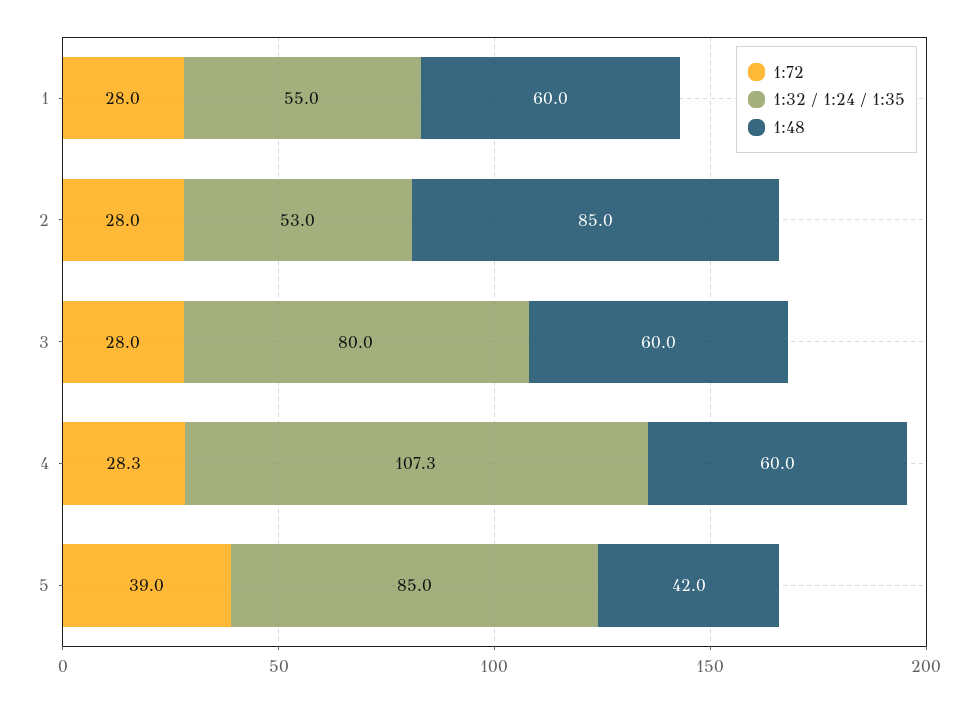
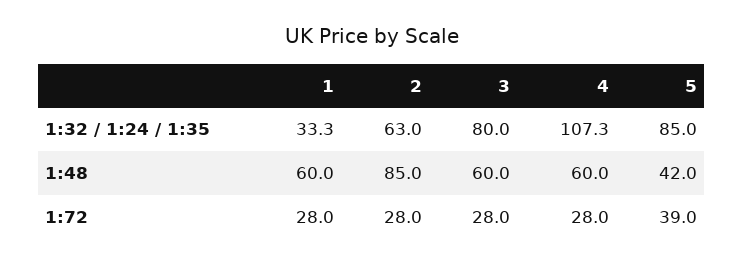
  {
    "1:72": {
      "1": 28,
      "2": 28,
      "3": 28,
-     "4": 28.3,
+     "4": 28,
      "5": 39
    },
    "1:32 / 1:24 / 1:35": {
-     "1": 55,
+     "1": 33.3,
-     "2": 53,
+     "2": 63,
      "3": 80,
      "4": 107.3,
      "5": 85
    },
    "1:48": {
      "1": 60,
      "2": 85,
      "3": 60,
      "4": 60,
      "5": 42
    }
  }

